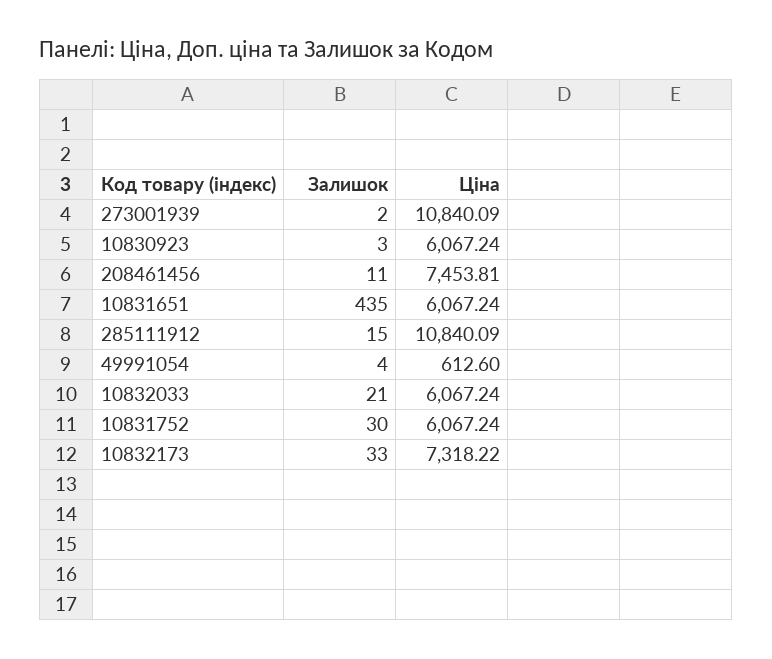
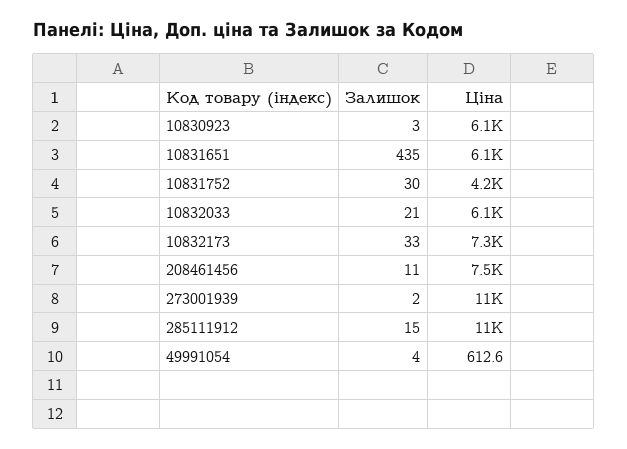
  {
    "Залишок": {
      "273001939": 2,
      "10830923": 3,
      "208461456": 11,
      "10831651": 435,
      "285111912": 15,
      "49991054": 4,
      "10832033": 21,
      "10831752": 30,
      "10832173": 33
    },
    "Ціна": {
      "273001939": 10840.09,
      "10830923": 6067.24,
      "208461456": 7453.81,
      "10831651": 6067.24,
      "285111912": 10840.09,
      "49991054": 612.6,
      "10832033": 6067.24,
-     "10831752": 6067.24,
+     "10831752": 4200,
      "10832173": 7318.22
    }
  }

